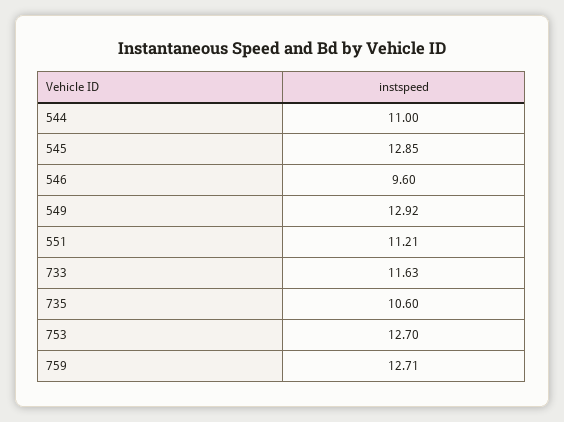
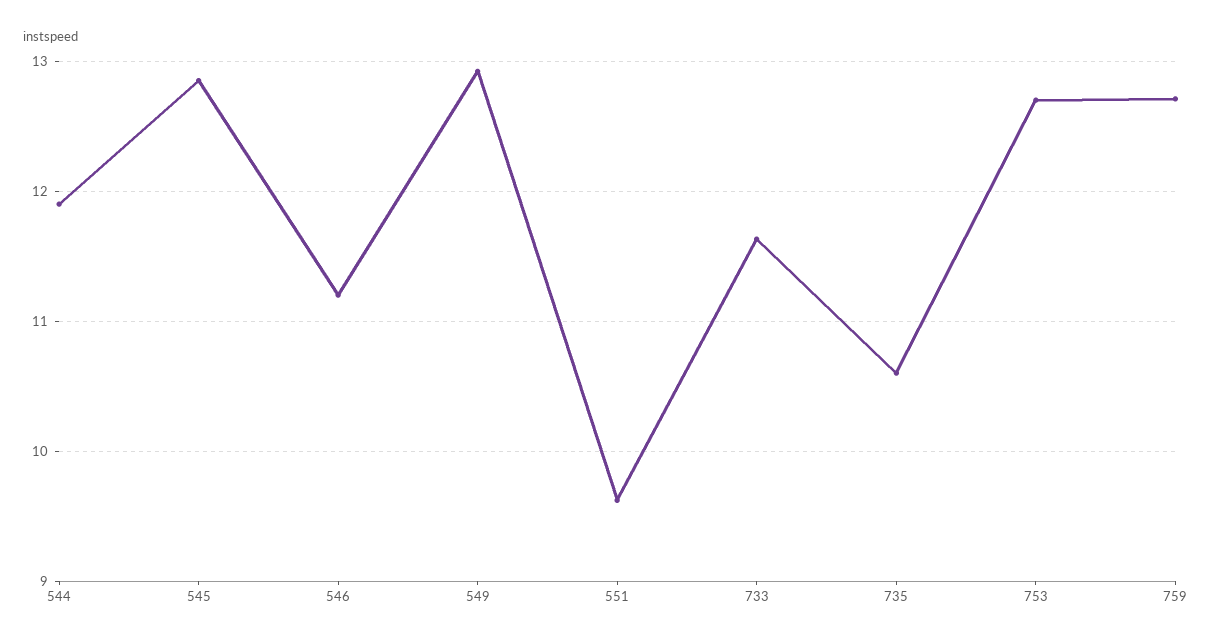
  {
-   "544": 11,
+   "544": 11.9,
    "545": 12.85,
-   "546": 9.6,
+   "546": 11.2,
    "549": 12.92,
-   "551": 11.21,
+   "551": 9.6,
    "733": 11.63,
    "735": 10.6,
    "753": 12.7,
    "759": 12.71
  }

